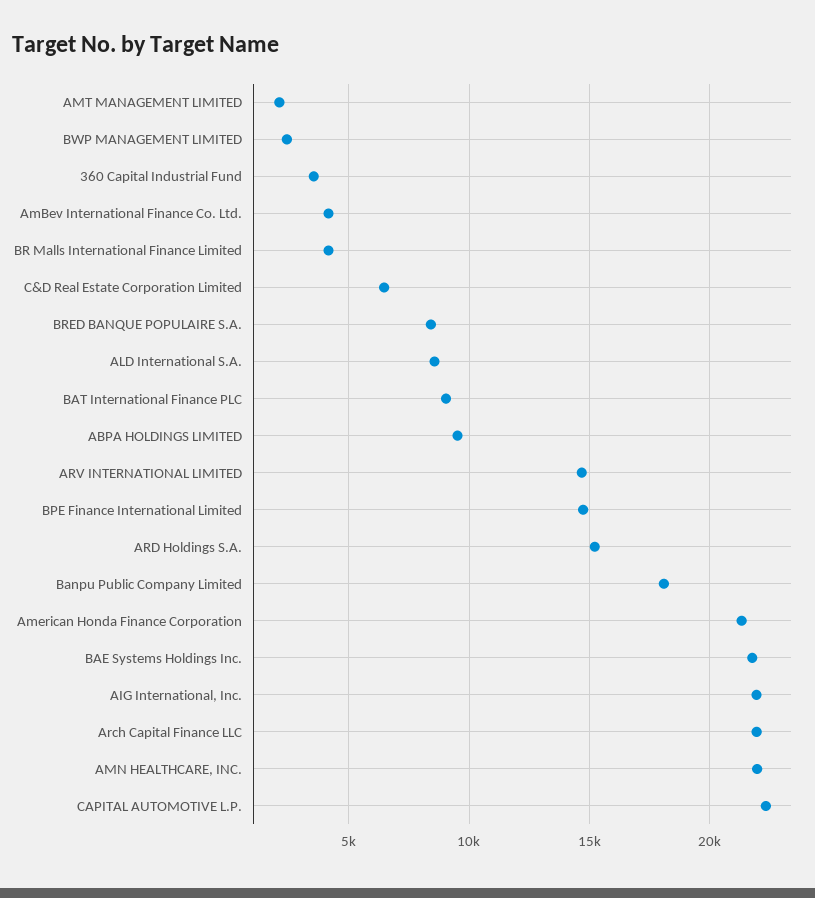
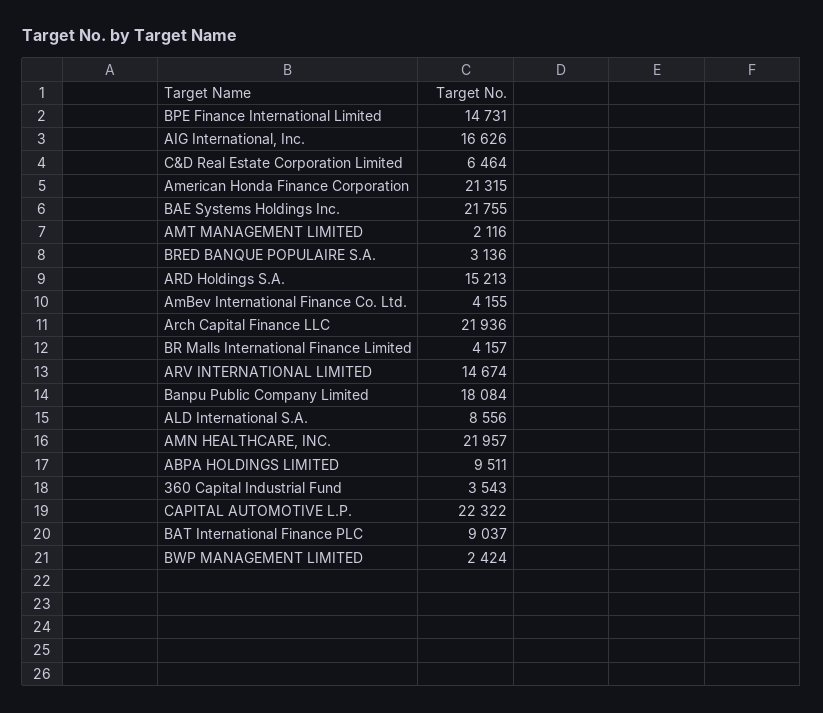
  {
    "AMT MANAGEMENT LIMITED": 2116,
    "BWP MANAGEMENT LIMITED": 2424,
    "360 Capital Industrial Fund": 3543,
    "AmBev International Finance Co. Ltd.": 4155,
    "BR Malls International Finance Limited": 4157,
    "C&D Real Estate Corporation Limited": 6464,
-   "BRED BANQUE POPULAIRE S.A.": 8500,
+   "BRED BANQUE POPULAIRE S.A.": 3136,
    "ALD International S.A.": 8556,
    "BAT International Finance PLC": 9037,
    "ABPA HOLDINGS LIMITED": 9511,
    "ARV INTERNATIONAL LIMITED": 14674,
    "BPE Finance International Limited": 14731,
    "ARD Holdings S.A.": 15213,
    "Banpu Public Company Limited": 18084,
    "American Honda Finance Corporation": 21315,
    "BAE Systems Holdings Inc.": 21755,
-   "AIG International, Inc.": 22000,
+   "AIG International, Inc.": 16626,
    "Arch Capital Finance LLC": 21936,
    "AMN HEALTHCARE, INC.": 21957,
    "CAPITAL AUTOMOTIVE L.P.": 22322
  }

